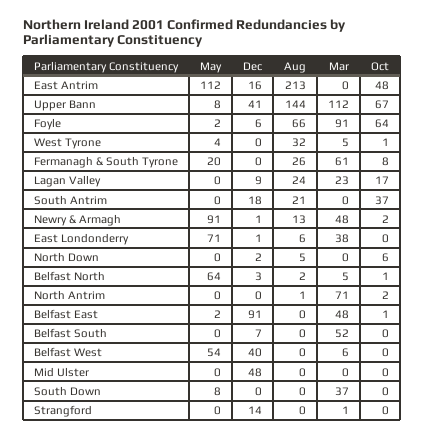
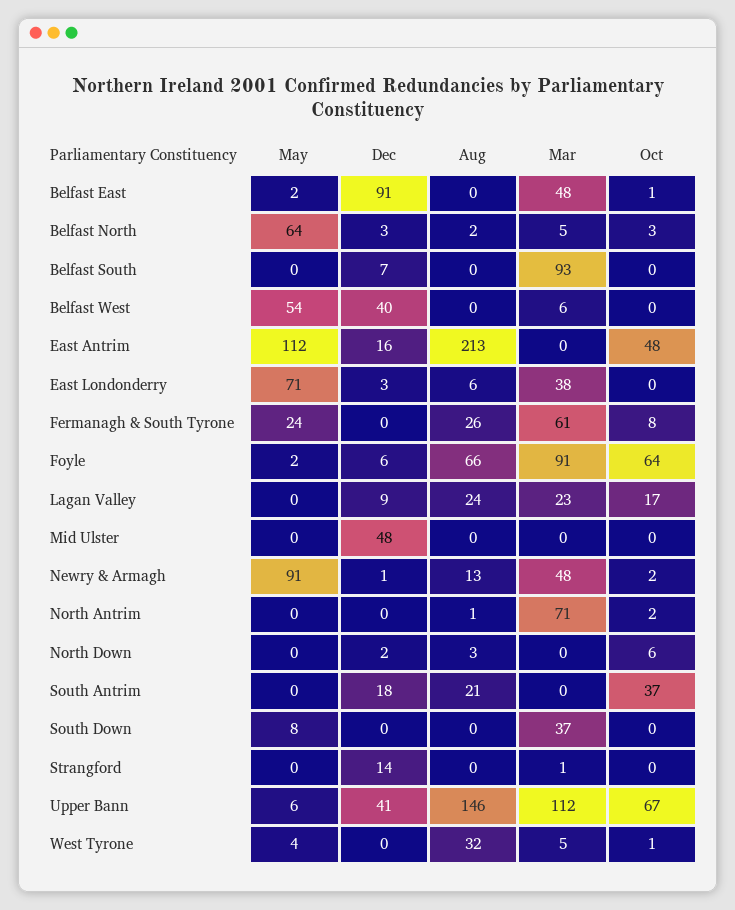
  {
    "May": {
      "East Antrim": 112,
-     "Upper Bann": 8,
+     "Upper Bann": 6,
      "Foyle": 2,
      "West Tyrone": 4,
-     "Fermanagh & South Tyrone": 20,
+     "Fermanagh & South Tyrone": 24,
      "Lagan Valley": 0,
      "South Antrim": 0,
      "Newry & Armagh": 91,
      "East Londonderry": 71,
      "North Down": 0,
      "Belfast North": 64,
      "North Antrim": 0,
      "Belfast East": 2,
      "Belfast South": 0,
      "Belfast West": 54,
      "Mid Ulster": 0,
      "South Down": 8,
      "Strangford": 0
    },
    "Dec": {
      "East Antrim": 16,
      "Upper Bann": 41,
      "Foyle": 6,
      "West Tyrone": 0,
      "Fermanagh & South Tyrone": 0,
      "Lagan Valley": 9,
      "South Antrim": 18,
      "Newry & Armagh": 1,
-     "East Londonderry": 1,
+     "East Londonderry": 3,
      "North Down": 2,
      "Belfast North": 3,
      "North Antrim": 0,
      "Belfast East": 91,
      "Belfast South": 7,
      "Belfast West": 40,
      "Mid Ulster": 48,
      "South Down": 0,
      "Strangford": 14
    },
    "Aug": {
      "East Antrim": 213,
-     "Upper Bann": 144,
+     "Upper Bann": 146,
      "Foyle": 66,
      "West Tyrone": 32,
      "Fermanagh & South Tyrone": 26,
      "Lagan Valley": 24,
      "South Antrim": 21,
      "Newry & Armagh": 13,
      "East Londonderry": 6,
-     "North Down": 5,
+     "North Down": 3,
      "Belfast North": 2,
      "North Antrim": 1,
      "Belfast East": 0,
      "Belfast South": 0,
      "Belfast West": 0,
      "Mid Ulster": 0,
      "South Down": 0,
      "Strangford": 0
    },
    "Mar": {
      "East Antrim": 0,
      "Upper Bann": 112,
      "Foyle": 91,
      "West Tyrone": 5,
      "Fermanagh & South Tyrone": 61,
      "Lagan Valley": 23,
      "South Antrim": 0,
      "Newry & Armagh": 48,
      "East Londonderry": 38,
      "North Down": 0,
      "Belfast North": 5,
      "North Antrim": 71,
      "Belfast East": 48,
-     "Belfast South": 52,
+     "Belfast South": 93,
      "Belfast West": 6,
      "Mid Ulster": 0,
      "South Down": 37,
      "Strangford": 1
    },
    "Oct": {
      "East Antrim": 48,
      "Upper Bann": 67,
      "Foyle": 64,
      "West Tyrone": 1,
      "Fermanagh & South Tyrone": 8,
      "Lagan Valley": 17,
      "South Antrim": 37,
      "Newry & Armagh": 2,
      "East Londonderry": 0,
      "North Down": 6,
-     "Belfast North": 1,
+     "Belfast North": 3,
      "North Antrim": 2,
      "Belfast East": 1,
      "Belfast South": 0,
      "Belfast West": 0,
      "Mid Ulster": 0,
      "South Down": 0,
      "Strangford": 0
    }
  }

